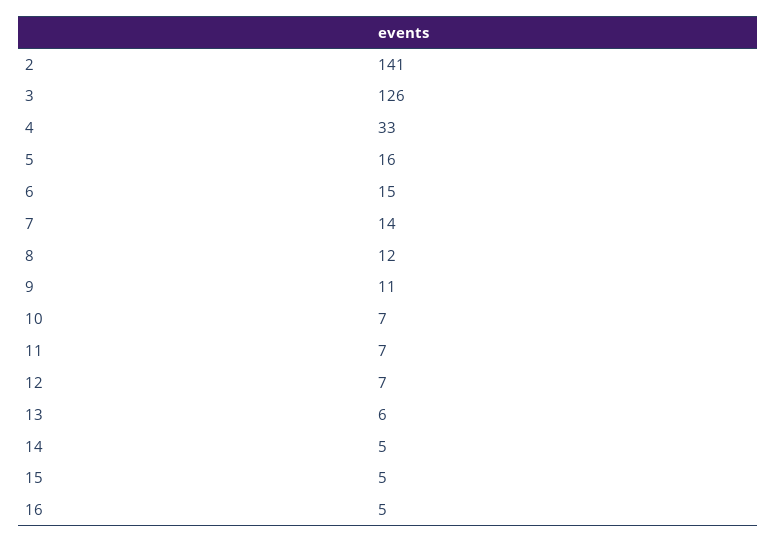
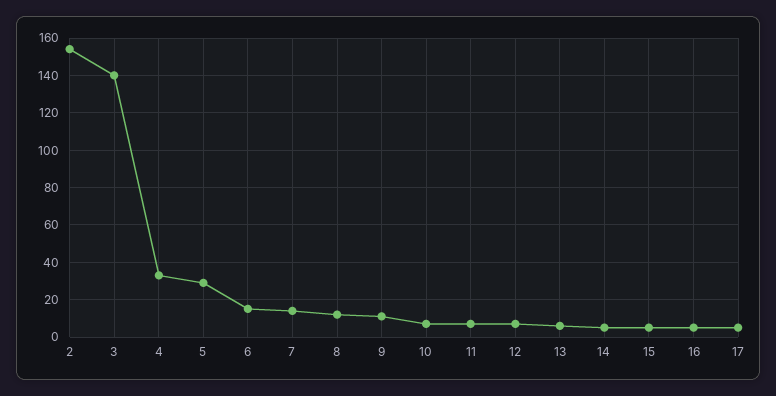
  {
-   "2": 141,
+   "2": 155,
-   "3": 126,
+   "3": 140,
    "4": 33,
-   "5": 16,
+   "5": 30,
    "6": 15,
    "7": 14,
    "8": 12,
    "9": 11,
    "10": 7,
    "11": 7,
    "12": 7,
    "13": 6,
    "14": 5,
    "15": 5,
-   "16": 5
+   "16": 5,
+   "17": 5
  }

